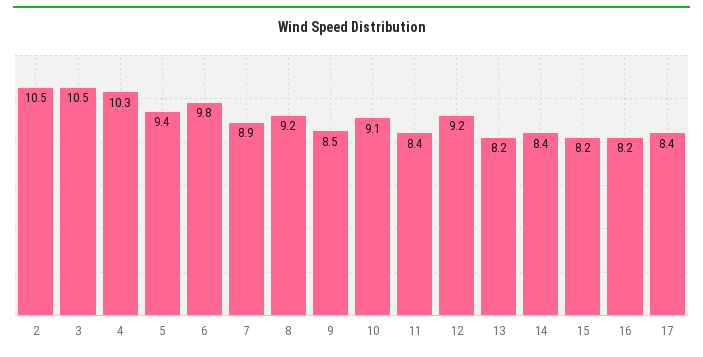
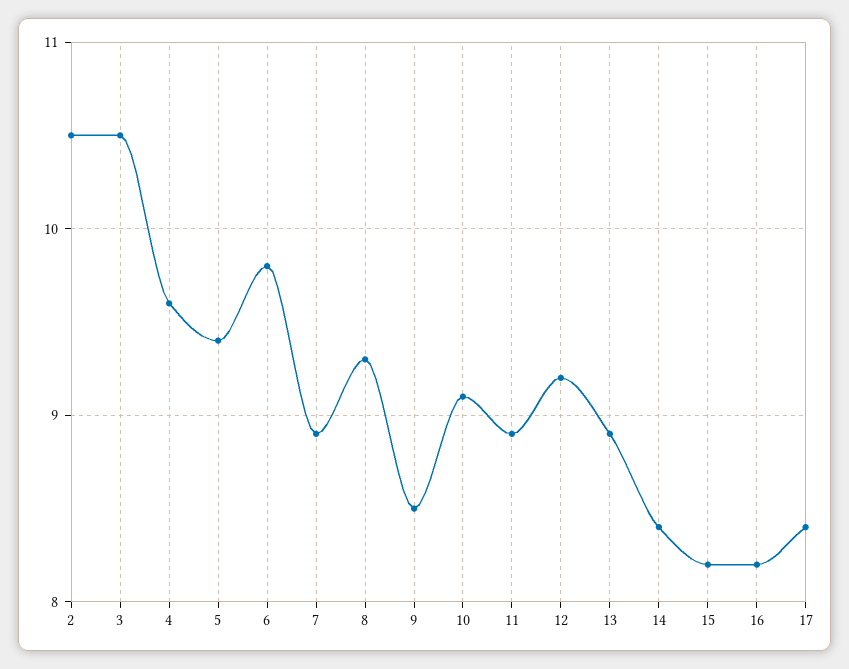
  {
    "2": 10.5,
    "3": 10.5,
-   "4": 10.3,
+   "4": 9.6,
    "5": 9.4,
    "6": 9.8,
    "7": 8.9,
-   "8": 9.2,
+   "8": 9.3,
    "9": 8.5,
    "10": 9.1,
-   "11": 8.4,
+   "11": 8.9,
    "12": 9.2,
-   "13": 8.2,
+   "13": 8.9,
    "14": 8.4,
    "15": 8.2,
    "16": 8.2,
    "17": 8.4
  }

